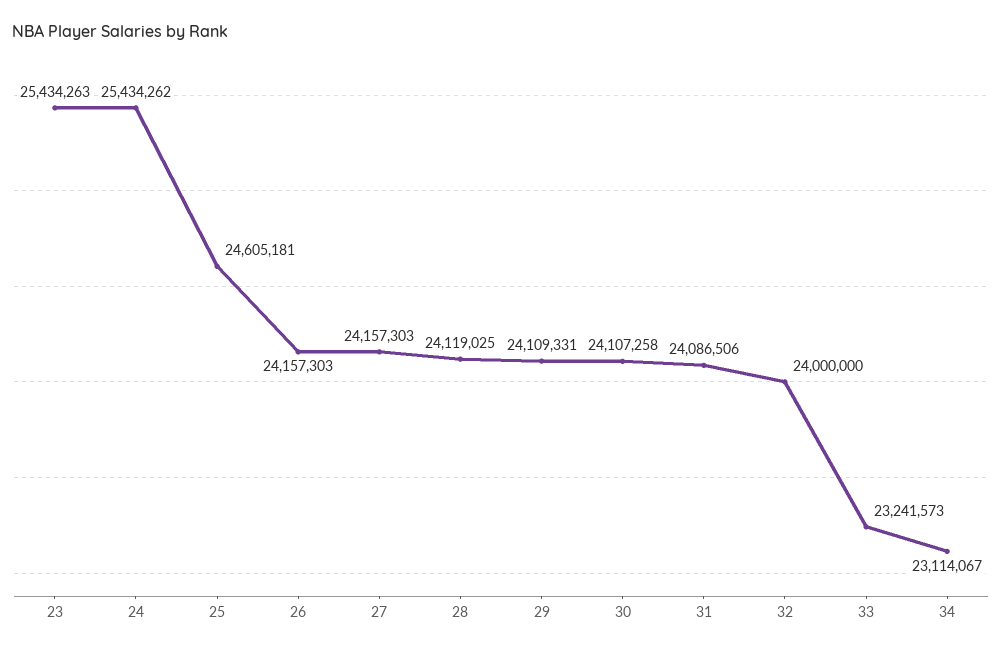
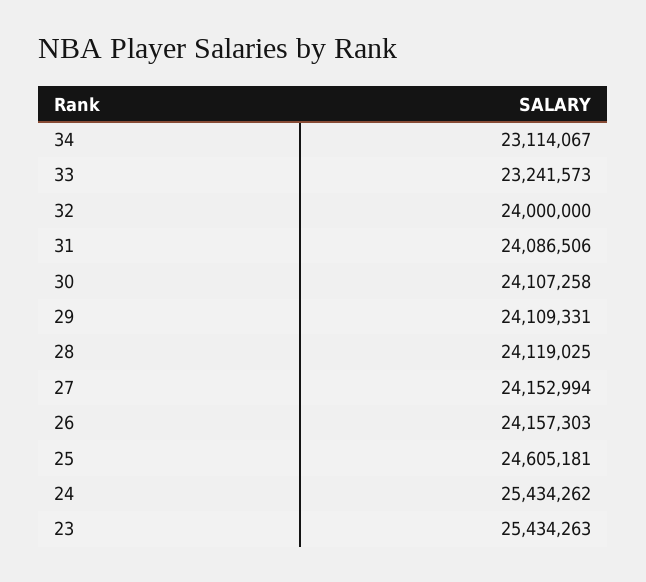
  {
    "23": 25434263,
    "24": 25434262,
    "25": 24605181,
    "26": 24157303,
-   "27": 24157303,
+   "27": 24152994,
    "28": 24119025,
    "29": 24109331,
    "30": 24107258,
    "31": 24086506,
    "32": 24000000,
    "33": 23241573,
    "34": 23114067
  }

